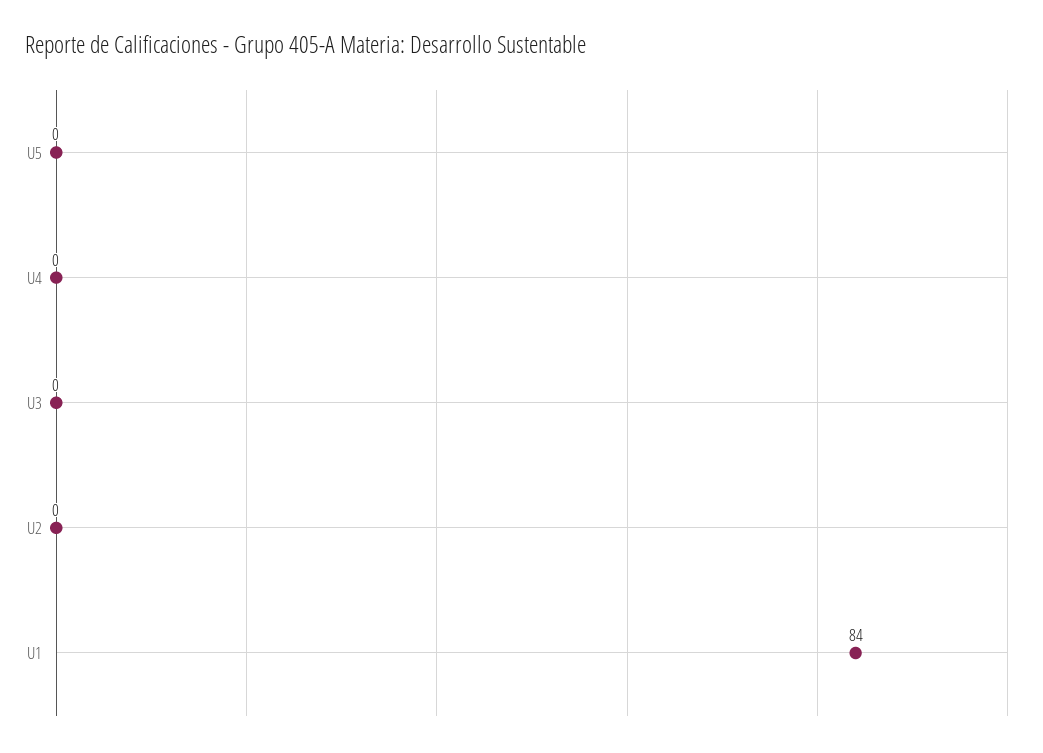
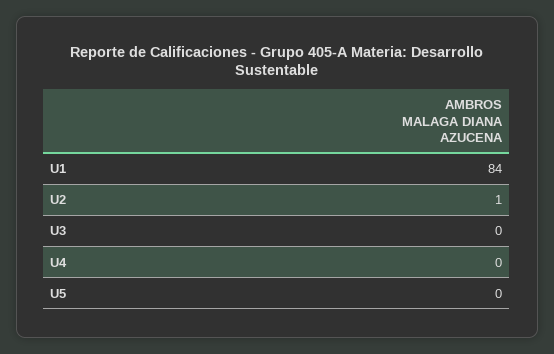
  {
    "U5": 0,
    "U4": 0,
    "U3": 0,
-   "U2": 0,
+   "U2": 1,
    "U1": 84
  }

